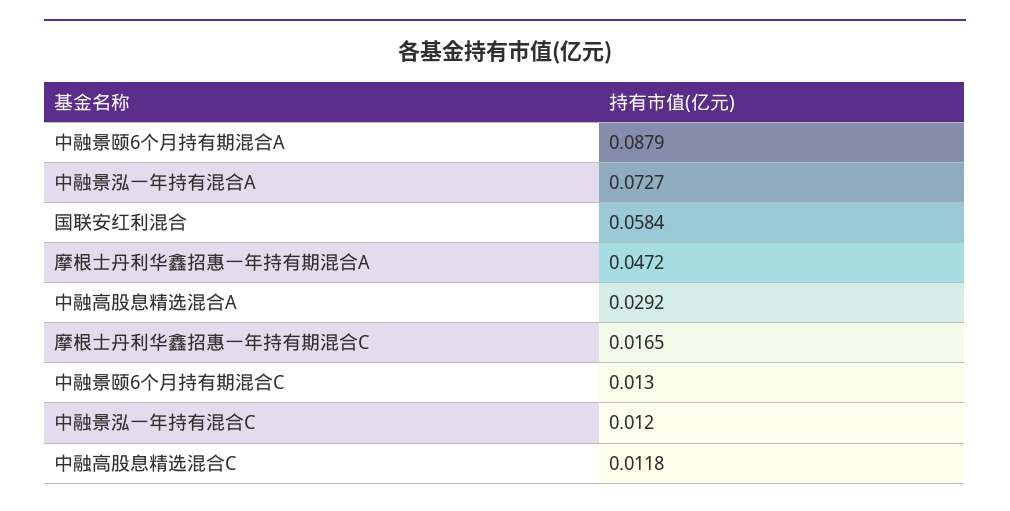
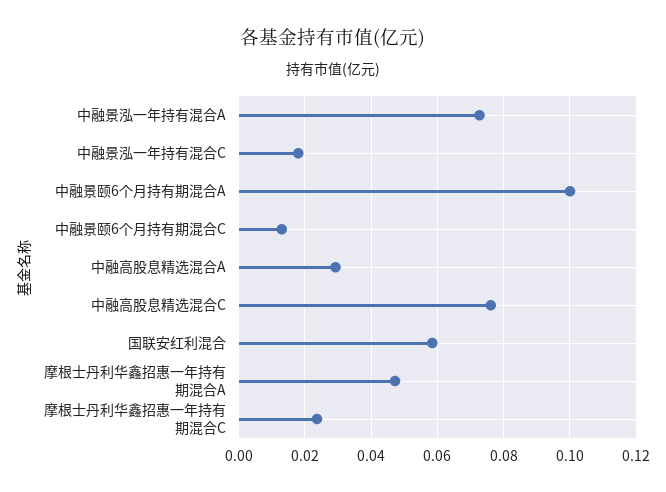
  {
-   "中融景颐6个月持有期混合A": 0.0879,
+   "中融景颐6个月持有期混合A": 0.1,
    "中融景泓一年持有混合A": 0.0727,
    "国联安红利混合": 0.0584,
    "摩根士丹利华鑫招惠一年持有期混合A": 0.0472,
    "中融高股息精选混合A": 0.0292,
-   "摩根士丹利华鑫招惠一年持有期混合C": 0.0165,
+   "摩根士丹利华鑫招惠一年持有期混合C": 0.024,
    "中融景颐6个月持有期混合C": 0.013,
-   "中融景泓一年持有混合C": 0.012,
+   "中融景泓一年持有混合C": 0.018,
-   "中融高股息精选混合C": 0.0118
+   "中融高股息精选混合C": 0.076
  }

